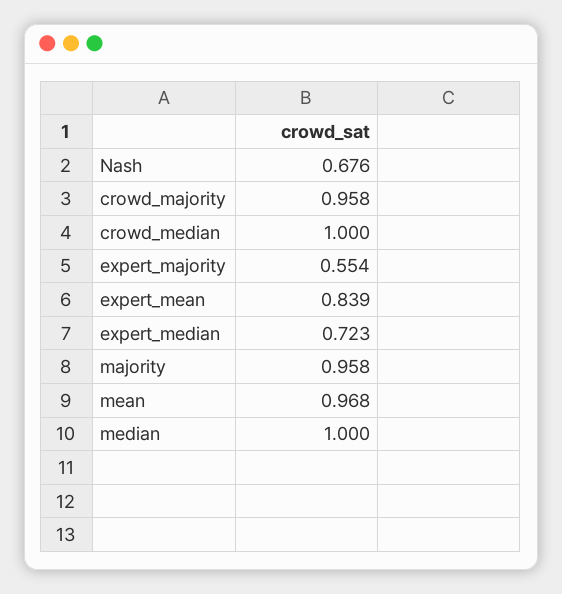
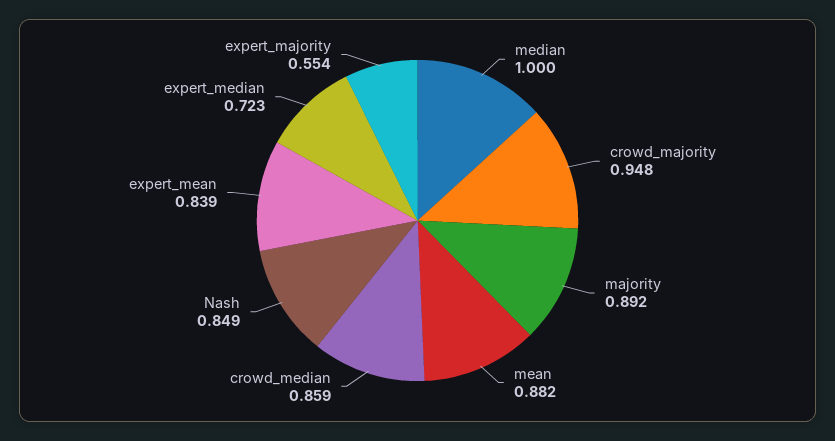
  {
-   "Nash": 0.676,
+   "Nash": 0.849,
-   "crowd_majority": 0.958,
+   "crowd_majority": 0.948,
-   "crowd_median": 1,
+   "crowd_median": 0.859,
    "expert_majority": 0.554,
    "expert_mean": 0.839,
    "expert_median": 0.723,
-   "majority": 0.958,
+   "majority": 0.892,
-   "mean": 0.968,
+   "mean": 0.882,
    "median": 1
  }

